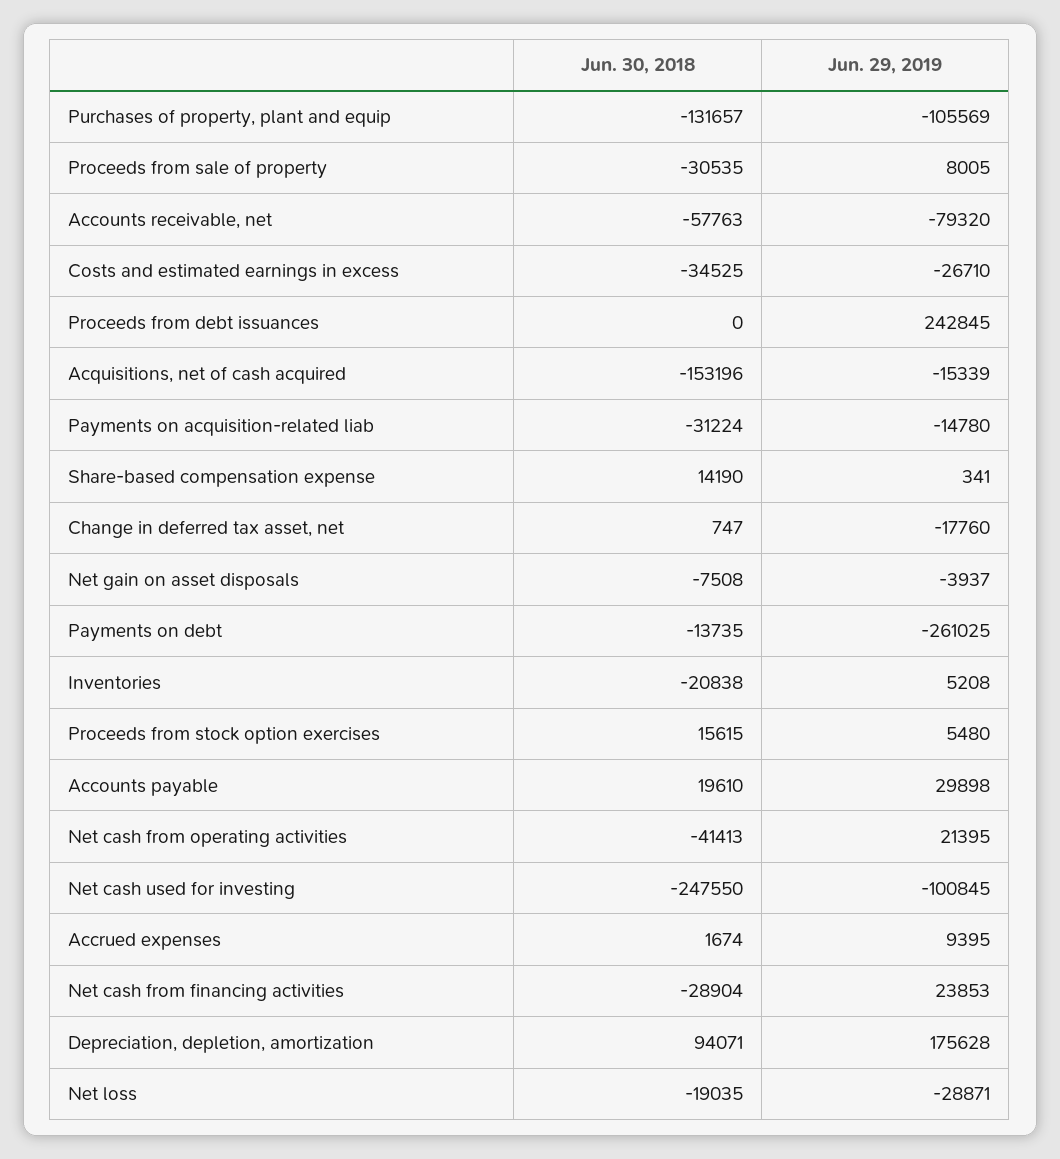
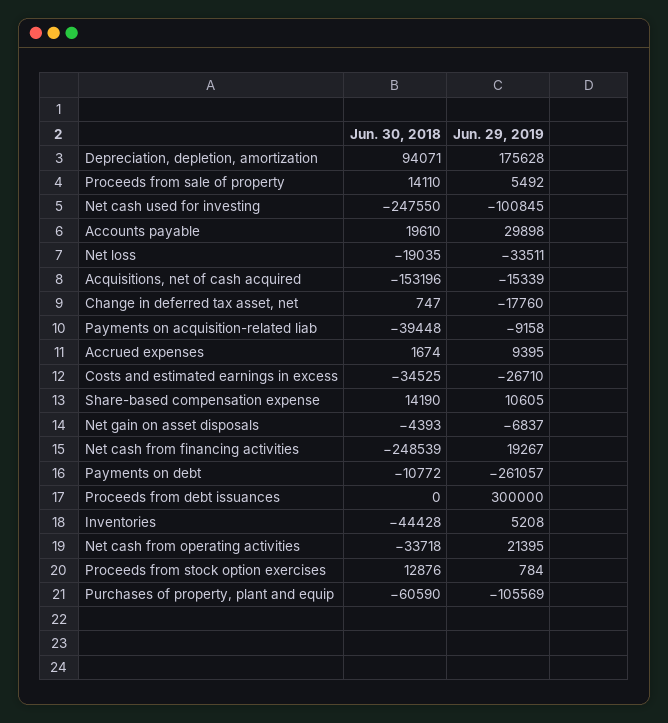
  {
    "Jun. 30, 2018": {
-     "Purchases of property, plant and equip": -131657,
+     "Purchases of property, plant and equip": -60590,
-     "Proceeds from sale of property": -30535,
+     "Proceeds from sale of property": 14110,
-     "Accounts receivable, net": -57763,
      "Costs and estimated earnings in excess": -34525,
      "Proceeds from debt issuances": 0,
      "Acquisitions, net of cash acquired": -153196,
-     "Payments on acquisition-related liab": -31224,
+     "Payments on acquisition-related liab": -39448,
      "Share-based compensation expense": 14190,
      "Change in deferred tax asset, net": 747,
-     "Net gain on asset disposals": -7508,
+     "Net gain on asset disposals": -4393,
-     "Payments on debt": -13735,
+     "Payments on debt": -10772,
-     "Inventories": -20838,
+     "Inventories": -44428,
-     "Proceeds from stock option exercises": 15615,
+     "Proceeds from stock option exercises": 12876,
      "Accounts payable": 19610,
-     "Net cash from operating activities": -41413,
+     "Net cash from operating activities": -33718,
      "Net cash used for investing": -247550,
      "Accrued expenses": 1674,
-     "Net cash from financing activities": -28904,
+     "Net cash from financing activities": -248539,
      "Depreciation, depletion, amortization": 94071,
      "Net loss": -19035
    },
    "Jun. 29, 2019": {
      "Purchases of property, plant and equip": -105569,
-     "Proceeds from sale of property": 8005,
+     "Proceeds from sale of property": 5492,
-     "Accounts receivable, net": -79320,
      "Costs and estimated earnings in excess": -26710,
-     "Proceeds from debt issuances": 242845,
+     "Proceeds from debt issuances": 300000,
      "Acquisitions, net of cash acquired": -15339,
-     "Payments on acquisition-related liab": -14780,
+     "Payments on acquisition-related liab": -9158,
-     "Share-based compensation expense": 341,
+     "Share-based compensation expense": 10605,
      "Change in deferred tax asset, net": -17760,
-     "Net gain on asset disposals": -3937,
+     "Net gain on asset disposals": -6837,
-     "Payments on debt": -261025,
+     "Payments on debt": -261057,
      "Inventories": 5208,
-     "Proceeds from stock option exercises": 5480,
+     "Proceeds from stock option exercises": 784,
      "Accounts payable": 29898,
      "Net cash from operating activities": 21395,
      "Net cash used for investing": -100845,
      "Accrued expenses": 9395,
-     "Net cash from financing activities": 23853,
+     "Net cash from financing activities": 19267,
      "Depreciation, depletion, amortization": 175628,
-     "Net loss": -28871
+     "Net loss": -33511
    }
  }

